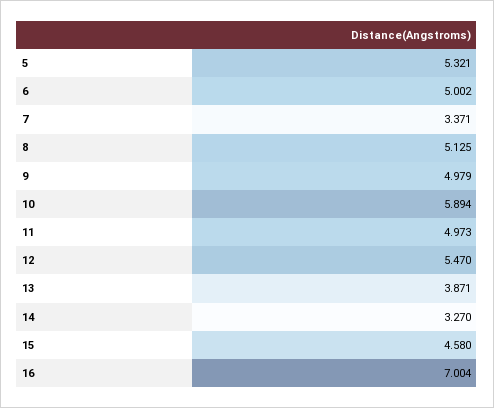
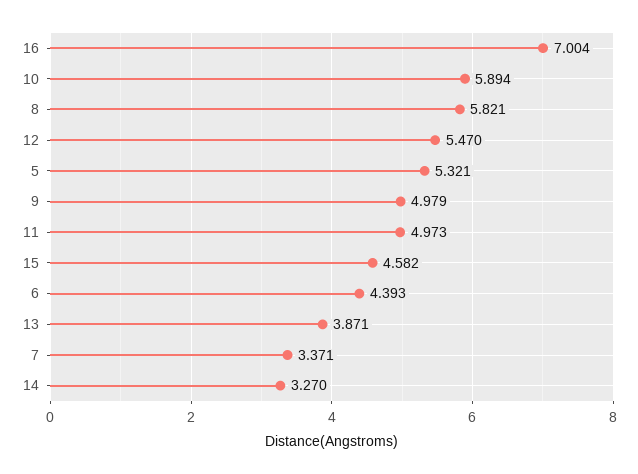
  {
    "5": 5.321,
-   "6": 5.002,
+   "6": 4.393,
    "7": 3.371,
-   "8": 5.125,
+   "8": 5.821,
    "9": 4.979,
    "10": 5.894,
    "11": 4.973,
    "12": 5.47,
    "13": 3.871,
    "14": 3.27,
-   "15": 4.58,
+   "15": 4.582,
    "16": 7.004
  }

